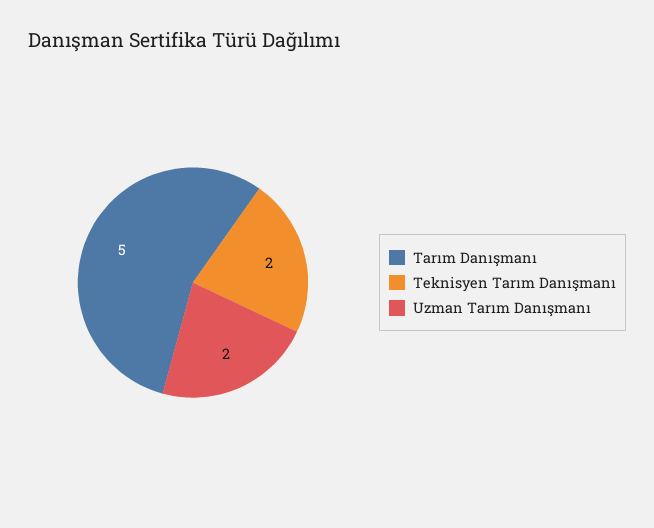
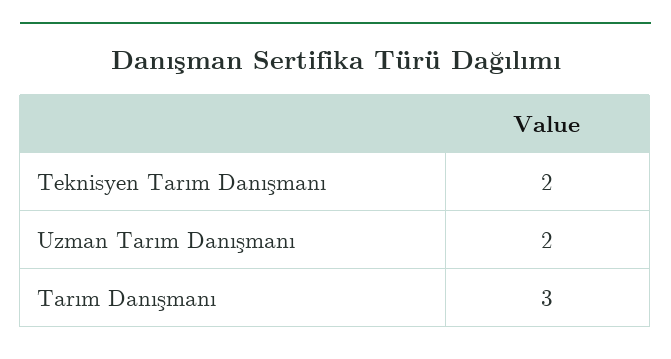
  {
-   "Tarım Danışmanı": 5,
+   "Tarım Danışmanı": 3,
    "Teknisyen Tarım Danışmanı": 2,
    "Uzman Tarım Danışmanı": 2
  }

